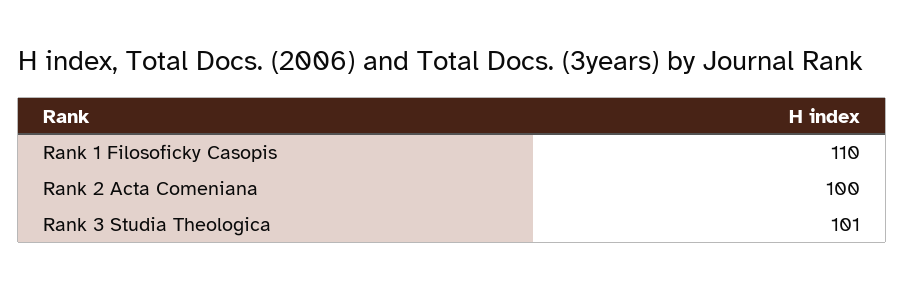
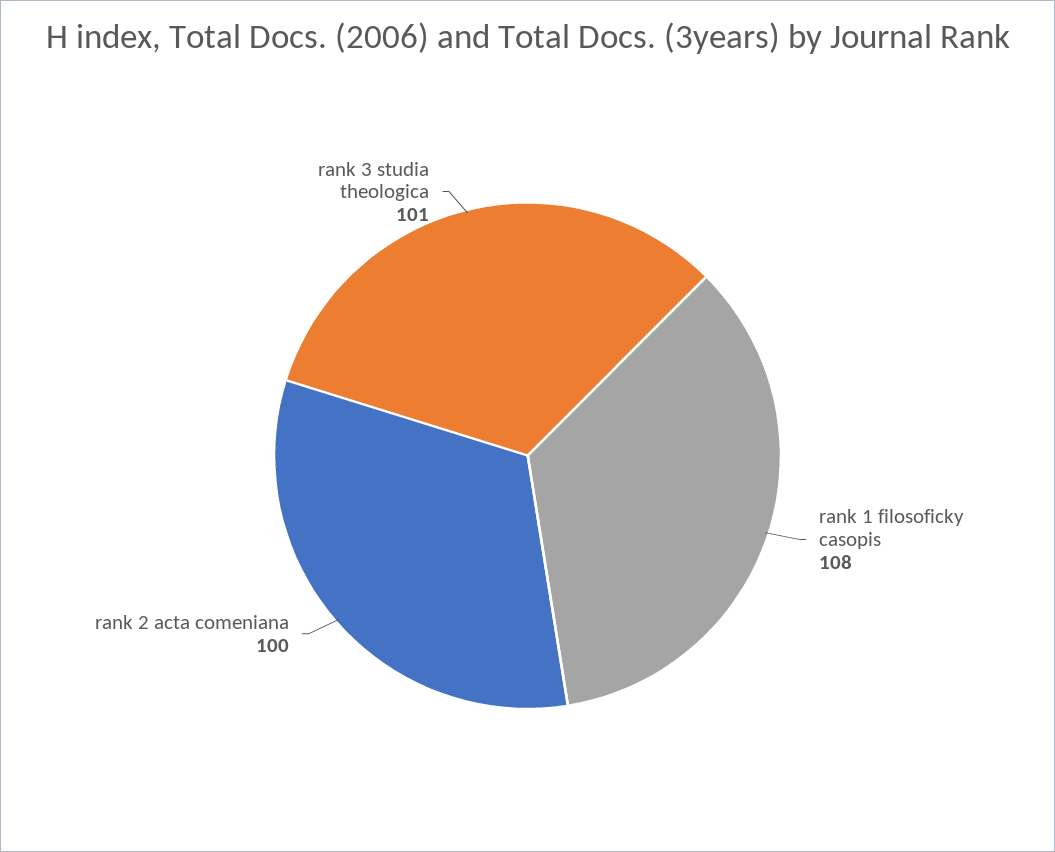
  {
-   "Rank 1 Filosoficky Casopis": 110,
+   "Rank 1 Filosoficky Casopis": 108,
    "Rank 2 Acta Comeniana": 100,
    "Rank 3 Studia Theologica": 101
  }

